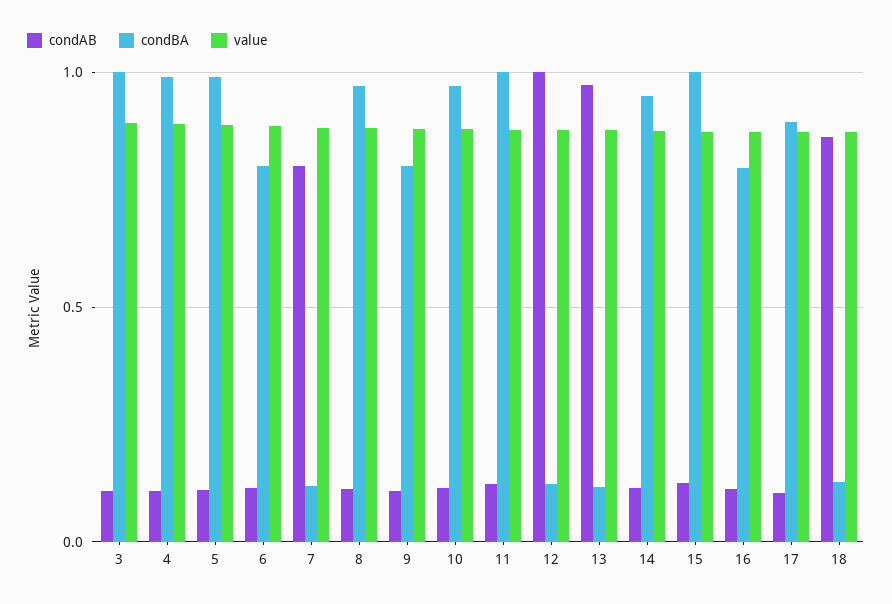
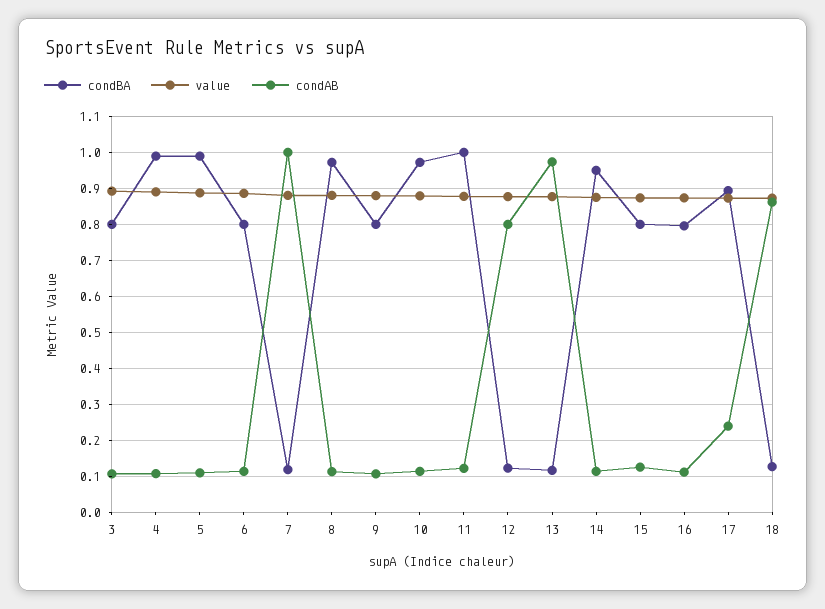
  {
    "condAB": {
      "3": 0.1,
      "4": 0.1,
      "5": 0.12,
      "6": 0.12,
-     "7": 0.8,
+     "7": 1,
      "8": 0.12,
      "9": 0.1,
      "10": 0.12,
      "11": 0.12,
-     "12": 1,
+     "12": 0.8,
      "13": 0.98,
      "14": 0.12,
      "15": 0.12,
      "16": 0.12,
-     "17": 0.1,
+     "17": 0.24,
      "18": 0.86
    },
    "condBA": {
-     "3": 1,
+     "3": 0.8,
      "4": 1,
      "5": 1,
      "6": 0.8,
      "7": 0.12,
      "8": 0.98,
      "9": 0.8,
      "10": 0.98,
      "11": 1,
      "12": 0.12,
      "13": 0.12,
      "14": 0.96,
-     "15": 1,
+     "15": 0.8,
      "16": 0.8,
      "17": 0.9,
      "18": 0.12
    },
    "value": {
      "3": 0.9,
      "4": 0.9,
      "5": 0.88,
      "6": 0.88,
      "7": 0.88,
      "8": 0.88,
      "9": 0.88,
      "10": 0.88,
      "11": 0.88,
      "12": 0.88,
      "13": 0.88,
      "14": 0.88,
      "15": 0.88,
      "16": 0.88,
      "17": 0.88,
      "18": 0.88
    }
  }

